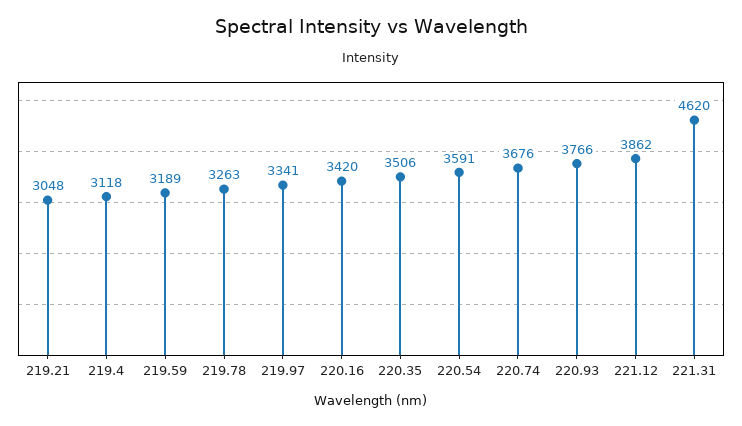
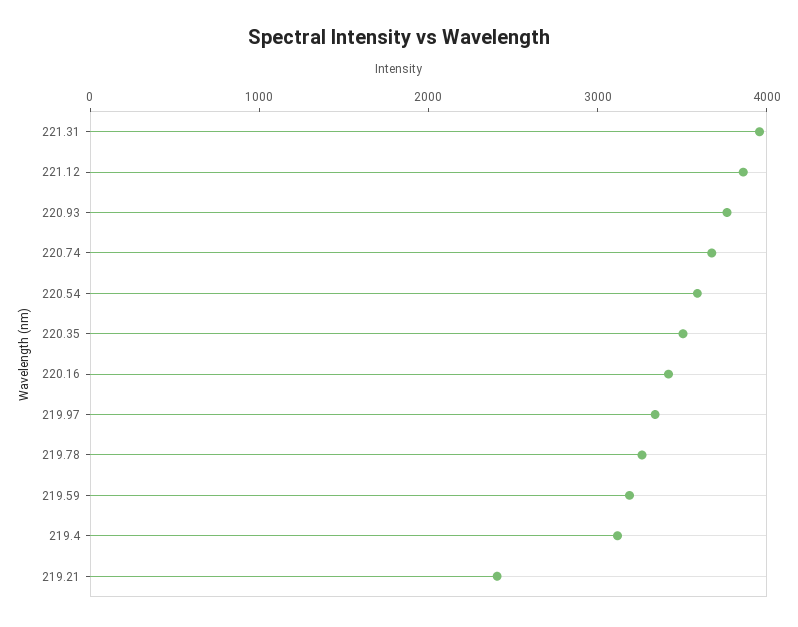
  {
-   "219.21": 3048,
+   "219.21": 2400,
    "219.4": 3118,
    "219.59": 3189,
    "219.78": 3263,
    "219.97": 3341,
    "220.16": 3420,
    "220.35": 3506,
    "220.54": 3591,
    "220.74": 3676,
    "220.93": 3766,
    "221.12": 3862,
-   "221.31": 4620
+   "221.31": 4000
  }

